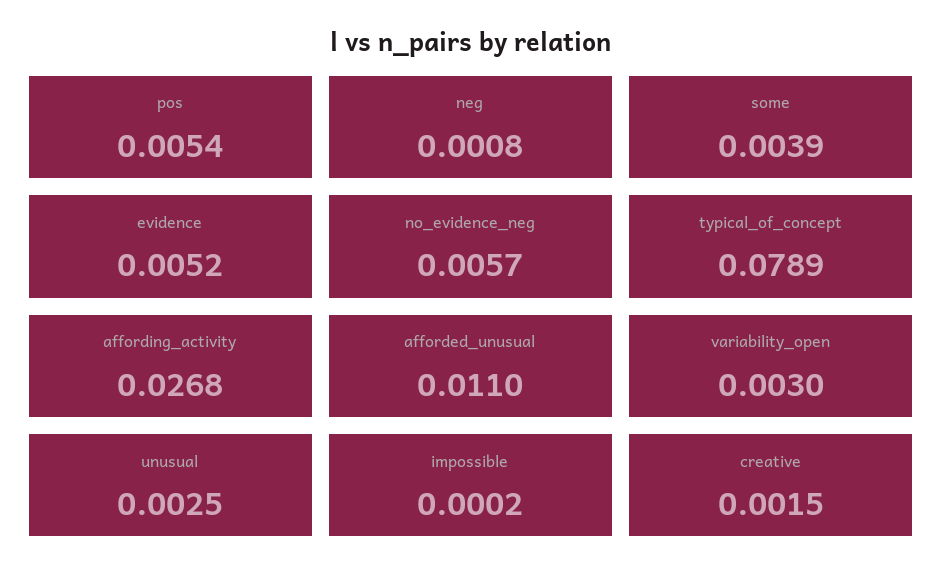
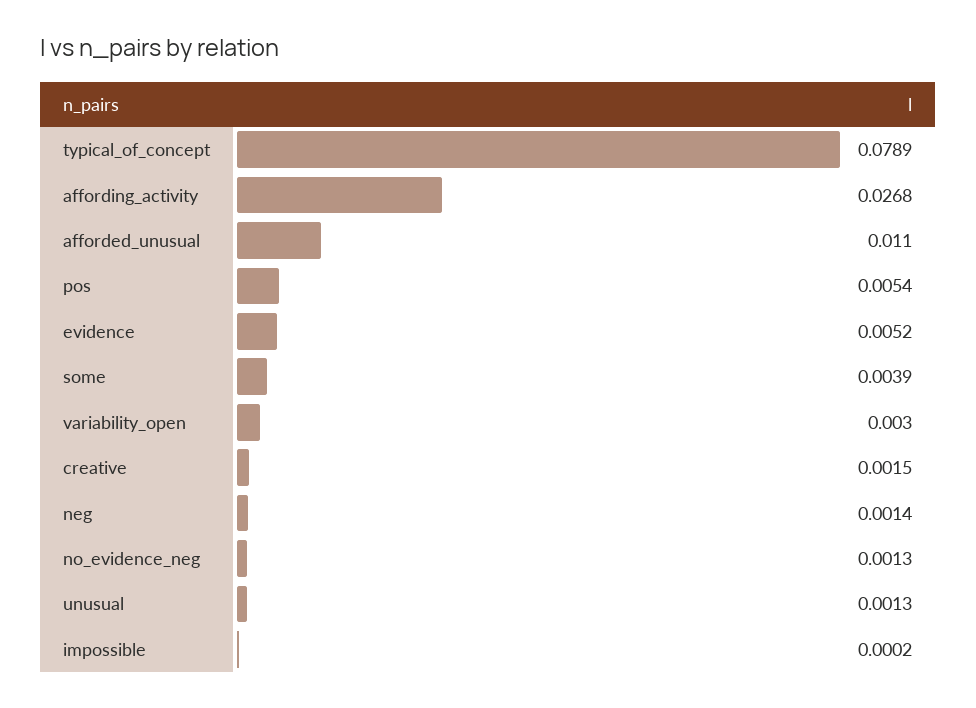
  {
    "pos": 0.0054,
-   "neg": 0.0008,
+   "neg": 0.0014,
    "some": 0.0039,
    "evidence": 0.0052,
-   "no_evidence_neg": 0.0057,
+   "no_evidence_neg": 0.0013,
    "typical_of_concept": 0.0789,
    "affording_activity": 0.0268,
    "afforded_unusual": 0.011,
    "variability_open": 0.003,
-   "unusual": 0.0025,
+   "unusual": 0.0013,
    "impossible": 0.0002,
    "creative": 0.0015
  }

